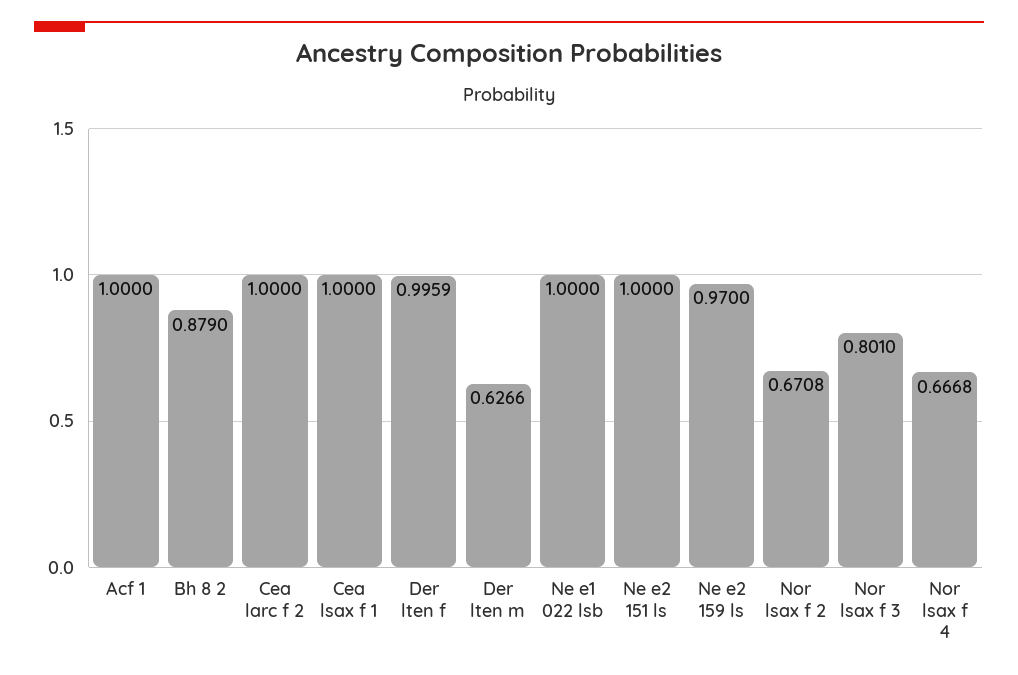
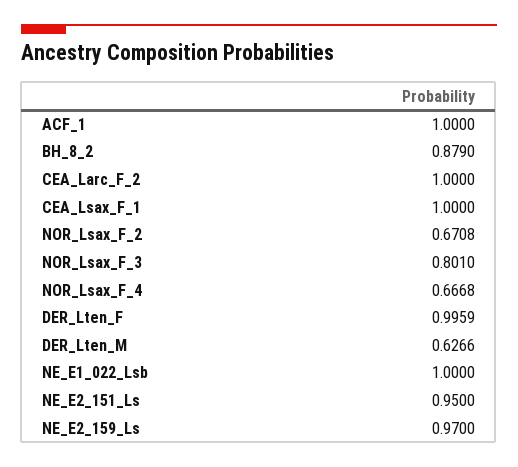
  {
    "Acf 1": 1,
    "Bh 8 2": 0.879,
    "Cea larc f 2": 1,
    "Cea lsax f 1": 1,
    "Der lten f": 0.9959,
    "Der lten m": 0.6266,
    "Ne e1 022 lsb": 1,
-   "Ne e2 151 ls": 1,
+   "Ne e2 151 ls": 0.95,
    "Ne e2 159 ls": 0.97,
    "Nor lsax f 2": 0.6708,
    "Nor lsax f 3": 0.801,
    "Nor lsax f 4": 0.6668
  }

